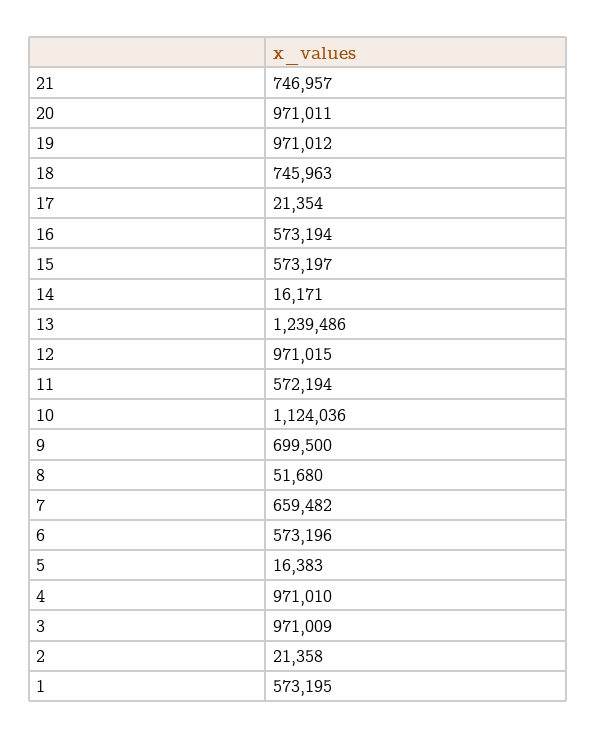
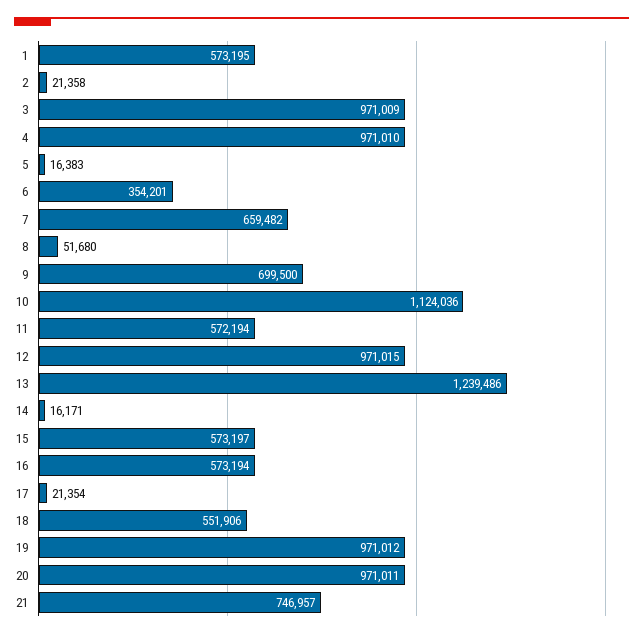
  {
    "21": 746957,
    "20": 971011,
    "19": 971012,
-   "18": 745963,
+   "18": 551906,
    "17": 21354,
    "16": 573194,
    "15": 573197,
    "14": 16171,
    "13": 1239486,
    "12": 971015,
    "11": 572194,
    "10": 1124036,
    "9": 699500,
    "8": 51680,
    "7": 659482,
-   "6": 573196,
+   "6": 354201,
    "5": 16383,
    "4": 971010,
    "3": 971009,
    "2": 21358,
    "1": 573195
  }

